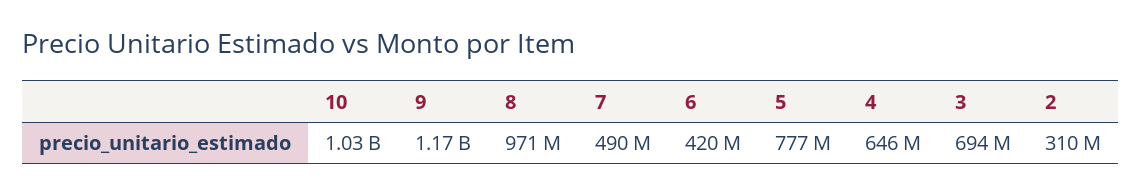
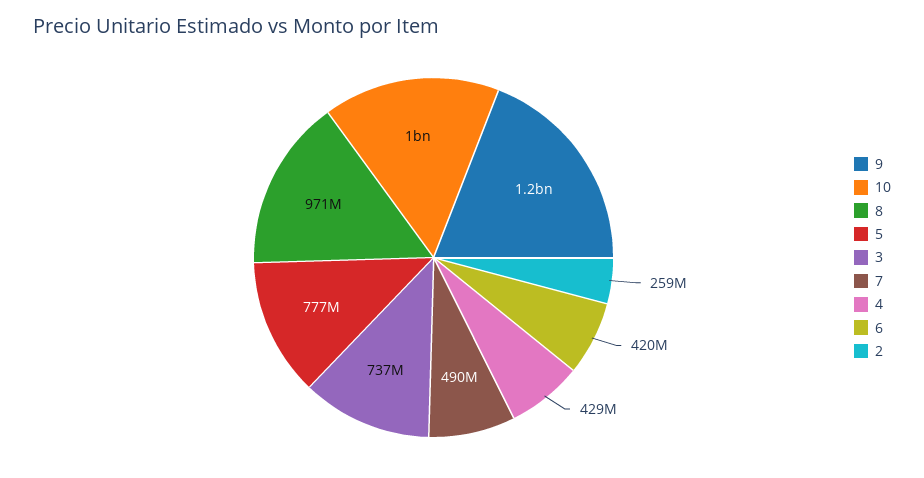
  {
    "10": 1030000000,
    "9": 1170000000,
    "8": 971000000,
    "7": 490000000,
    "6": 420000000,
    "5": 777000000,
-   "4": 646000000,
+   "4": 429000000,
-   "3": 694000000,
+   "3": 737000000,
-   "2": 310000000
+   "2": 259000000
  }

